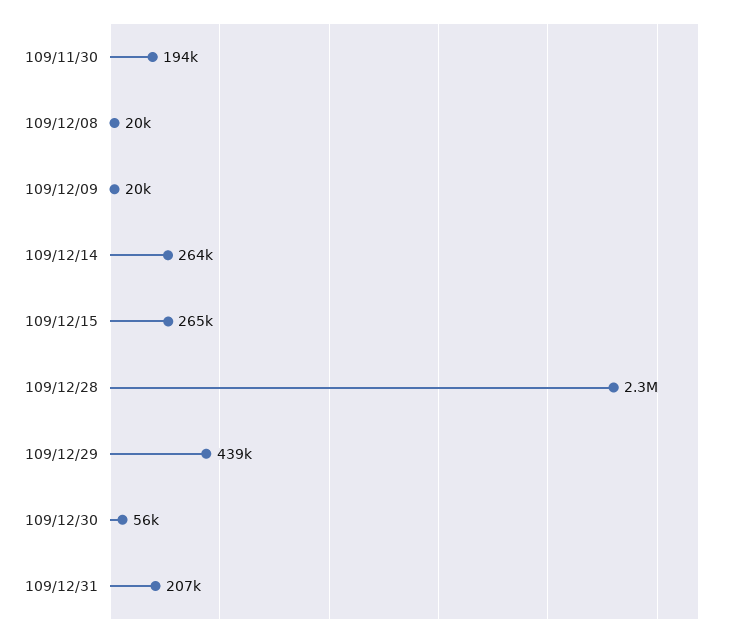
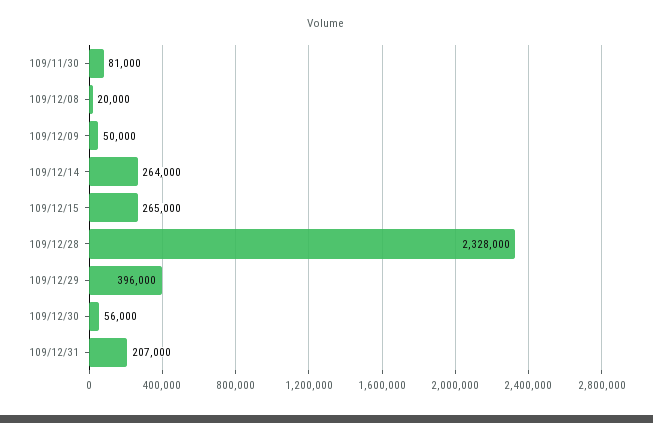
  {
-   "109/11/30": 194000,
+   "109/11/30": 81000,
    "109/12/08": 20000,
-   "109/12/09": 20000,
+   "109/12/09": 50000,
    "109/12/14": 264000,
    "109/12/15": 265000,
    "109/12/28": 2328000,
-   "109/12/29": 439000,
+   "109/12/29": 396000,
    "109/12/30": 56000,
    "109/12/31": 207000
  }

